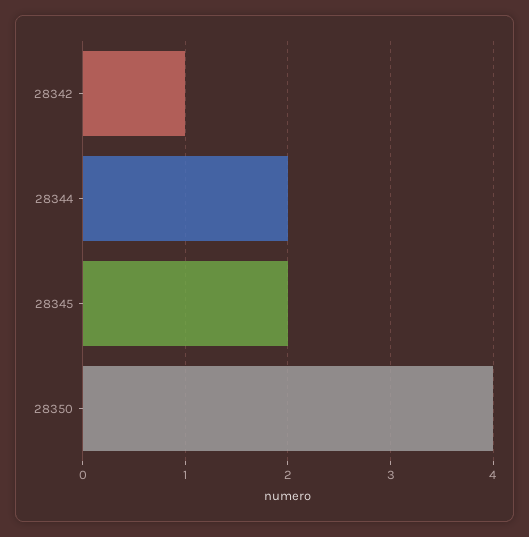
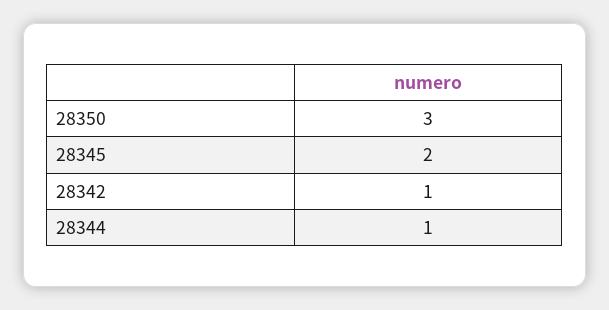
  {
    "28342": 1,
-   "28344": 2,
+   "28344": 1,
    "28345": 2,
-   "28350": 4
+   "28350": 3
  }

